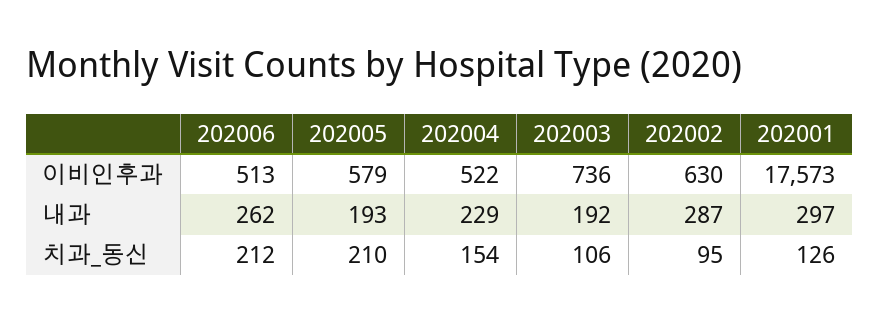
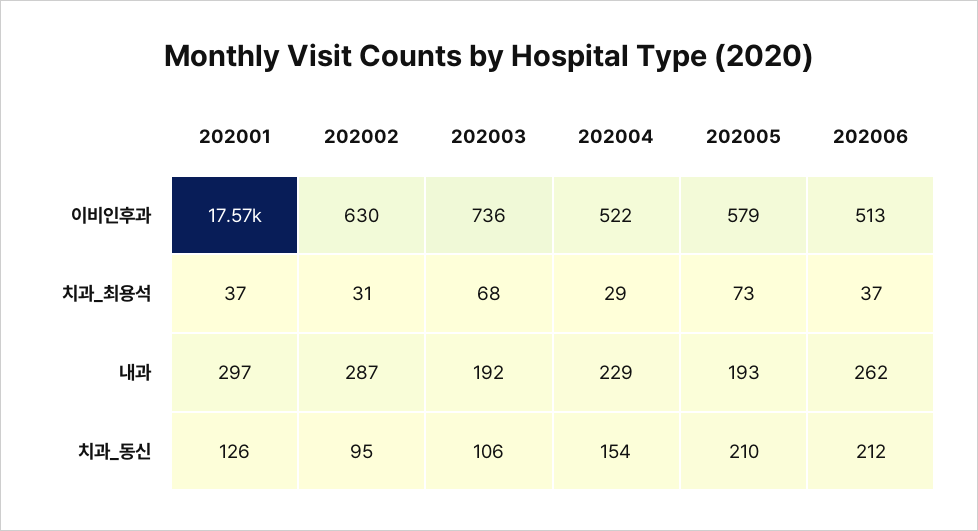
  {
    "202006": {
      "이비인후과": 513,
      "내과": 262,
-     "치과_동신": 212
+     "치과_동신": 212,
+     "치과_최용석": 37
    },
    "202005": {
      "이비인후과": 579,
      "내과": 193,
-     "치과_동신": 210
+     "치과_동신": 210,
+     "치과_최용석": 73
    },
    "202004": {
      "이비인후과": 522,
      "내과": 229,
-     "치과_동신": 154
+     "치과_동신": 154,
+     "치과_최용석": 29
    },
    "202003": {
      "이비인후과": 736,
      "내과": 192,
-     "치과_동신": 106
+     "치과_동신": 106,
+     "치과_최용석": 68
    },
    "202002": {
      "이비인후과": 630,
      "내과": 287,
-     "치과_동신": 95
+     "치과_동신": 95,
+     "치과_최용석": 31
    },
    "202001": {
      "이비인후과": 17573,
      "내과": 297,
-     "치과_동신": 126
+     "치과_동신": 126,
+     "치과_최용석": 37
    }
  }

